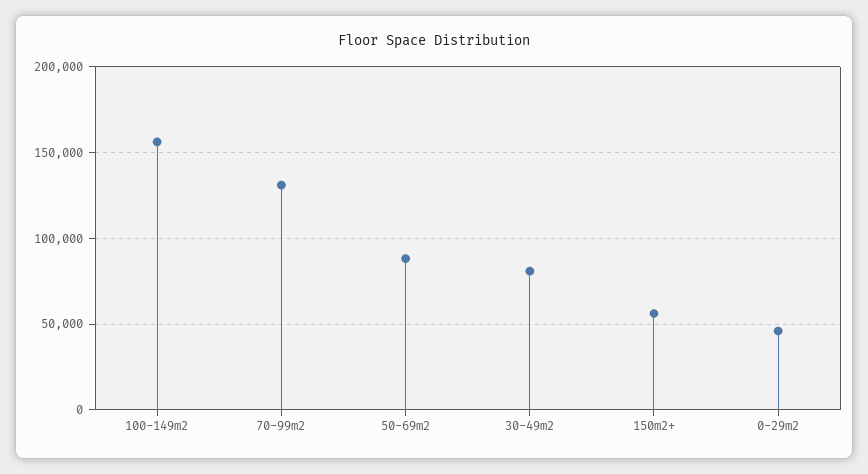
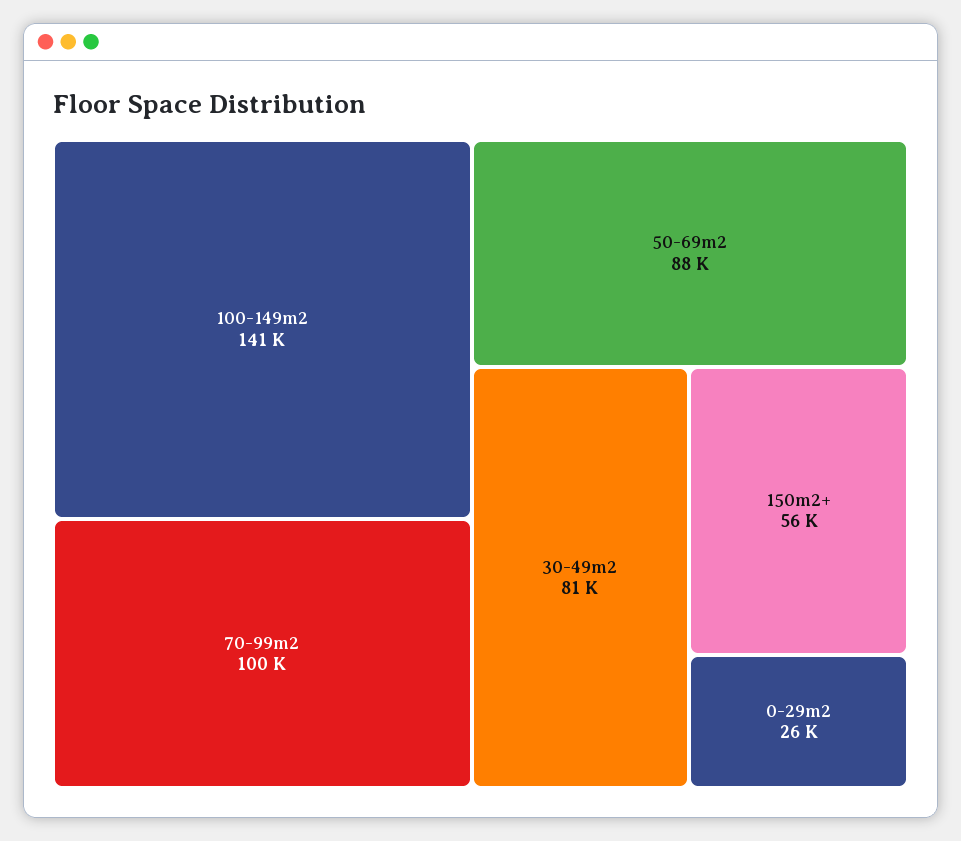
  {
-   "100-149m2": 155000,
+   "100-149m2": 141000,
-   "70-99m2": 130000,
+   "70-99m2": 100000,
    "50-69m2": 88000,
    "30-49m2": 81000,
    "150m2+": 56000,
-   "0-29m2": 45000
+   "0-29m2": 26000
  }

